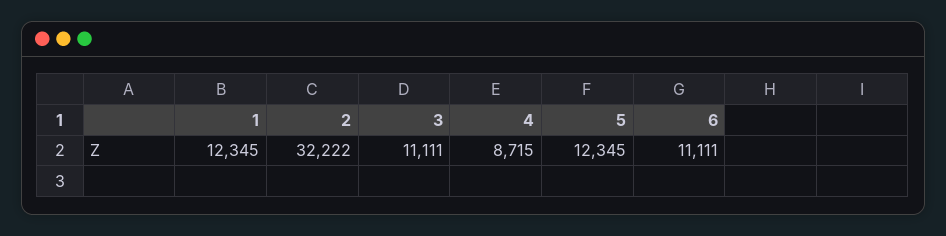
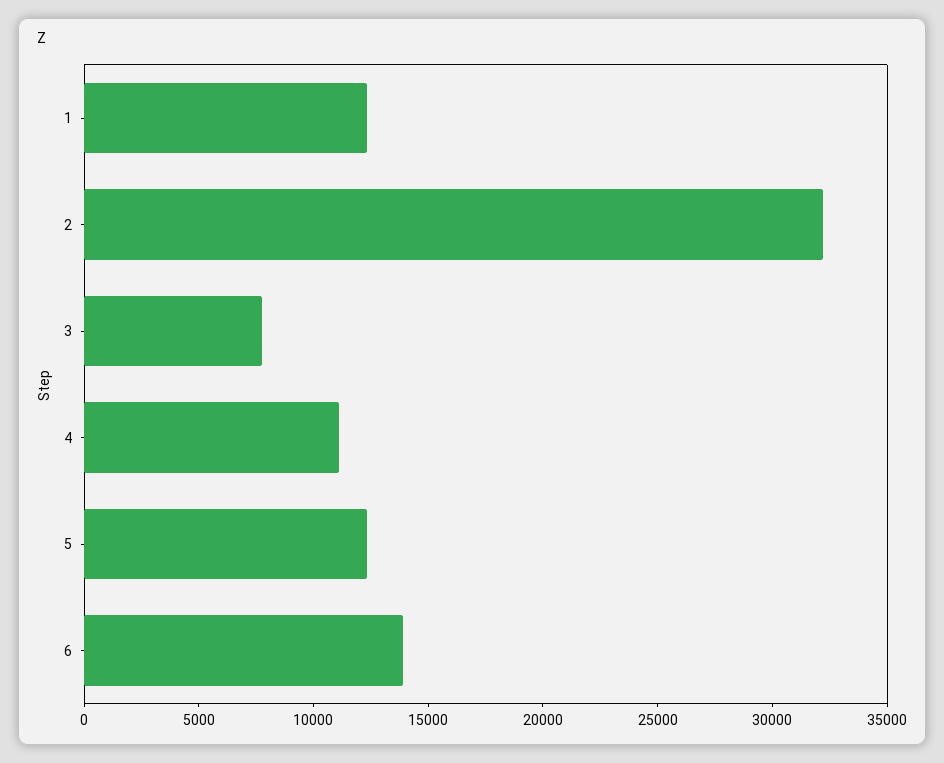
  {
    "1": 12345,
    "2": 32222,
-   "3": 11111,
+   "3": 8000,
-   "4": 8715,
+   "4": 11000,
    "5": 12345,
-   "6": 11111
+   "6": 14000
  }

